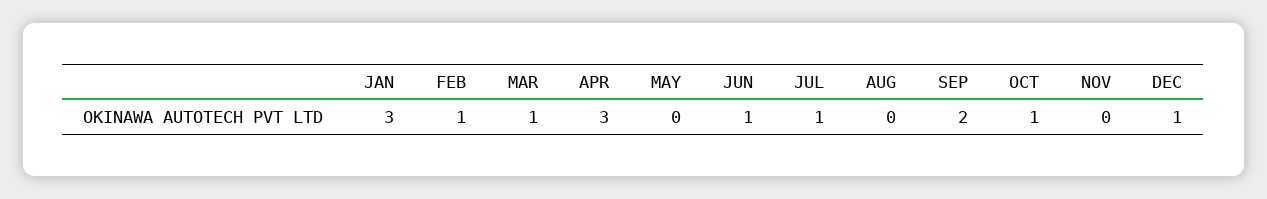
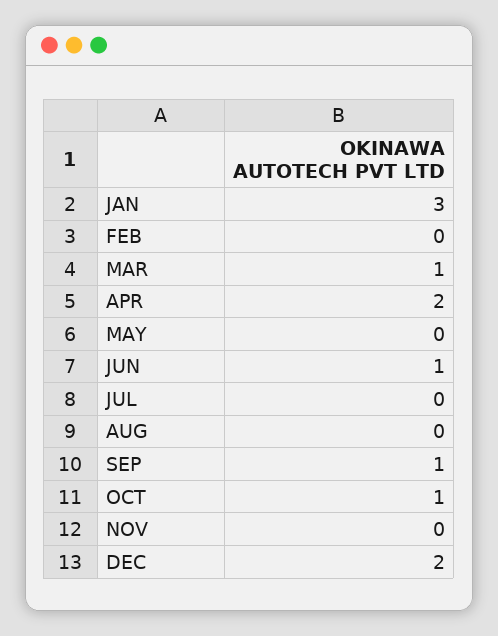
  {
    "JAN": 3,
-   "FEB": 1,
+   "FEB": 0,
    "MAR": 1,
-   "APR": 3,
+   "APR": 2,
    "MAY": 0,
    "JUN": 1,
-   "JUL": 1,
+   "JUL": 0,
    "AUG": 0,
-   "SEP": 2,
+   "SEP": 1,
    "OCT": 1,
    "NOV": 0,
-   "DEC": 1
+   "DEC": 2
  }

